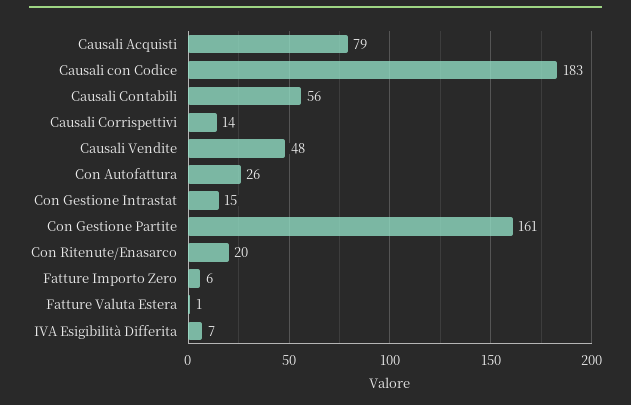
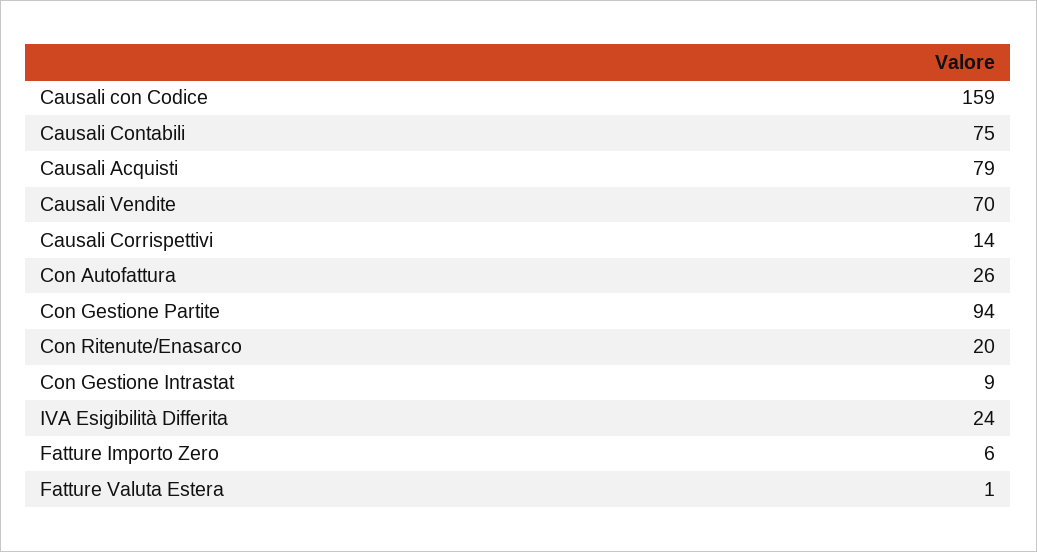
  {
    "Causali Acquisti": 79,
-   "Causali con Codice": 183,
+   "Causali con Codice": 159,
-   "Causali Contabili": 56,
+   "Causali Contabili": 75,
    "Causali Corrispettivi": 14,
-   "Causali Vendite": 48,
+   "Causali Vendite": 70,
    "Con Autofattura": 26,
-   "Con Gestione Intrastat": 15,
+   "Con Gestione Intrastat": 9,
-   "Con Gestione Partite": 161,
+   "Con Gestione Partite": 94,
    "Con Ritenute/Enasarco": 20,
    "Fatture Importo Zero": 6,
    "Fatture Valuta Estera": 1,
-   "IVA Esigibilità Differita": 7
+   "IVA Esigibilità Differita": 24
  }

